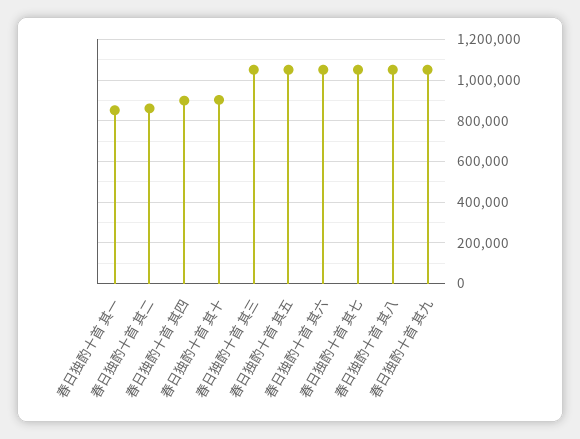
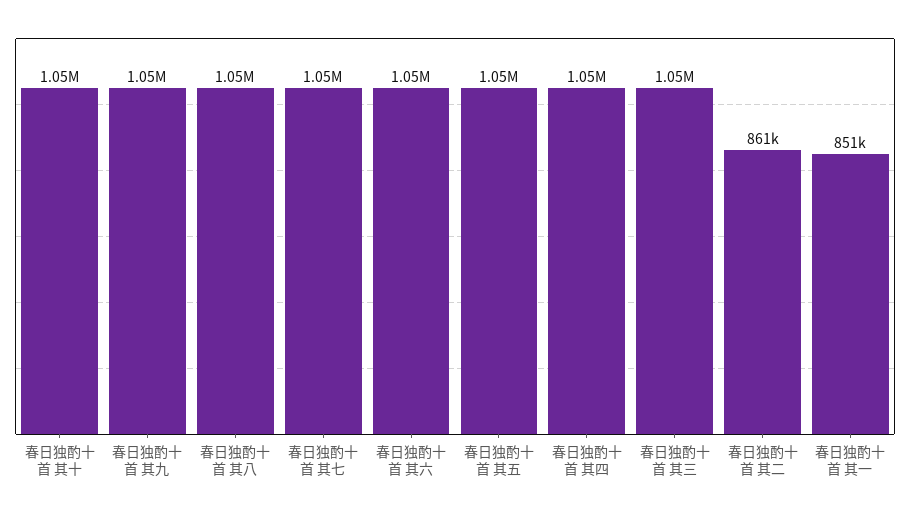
  {
    "春日独酌十首 其一": 851000,
    "春日独酌十首 其二": 861000,
-   "春日独酌十首 其四": 900000,
+   "春日独酌十首 其四": 1050000,
-   "春日独酌十首 其十": 900000,
+   "春日独酌十首 其十": 1050000,
    "春日独酌十首 其三": 1050000,
    "春日独酌十首 其五": 1050000,
    "春日独酌十首 其六": 1050000,
    "春日独酌十首 其七": 1050000,
    "春日独酌十首 其八": 1050000,
    "春日独酌十首 其九": 1050000
  }

